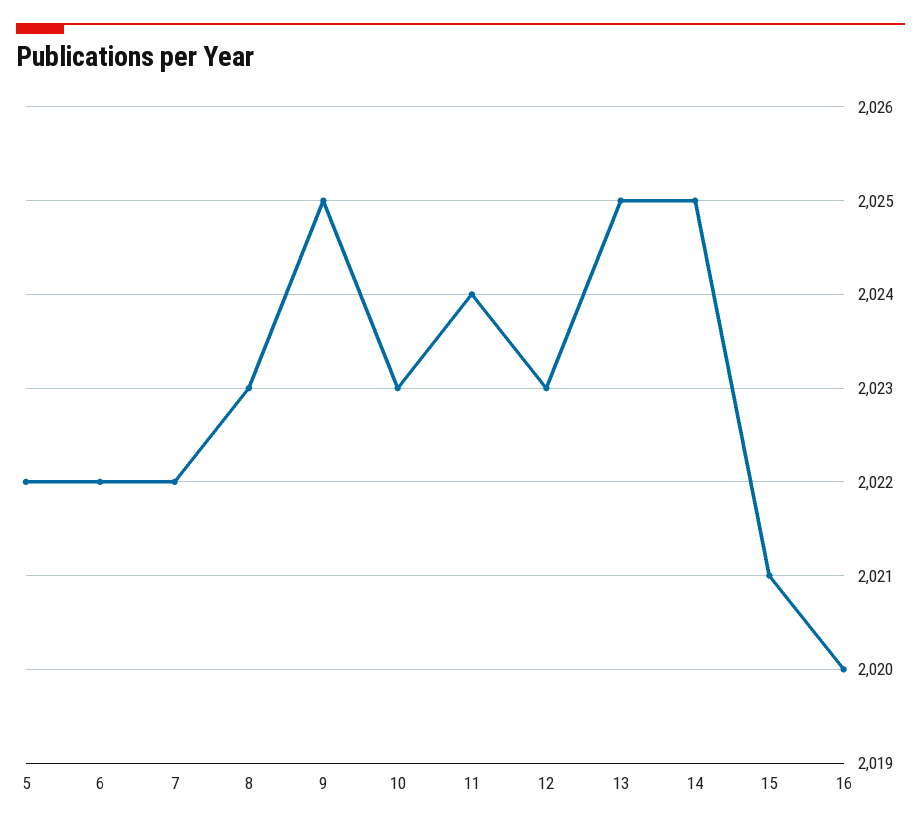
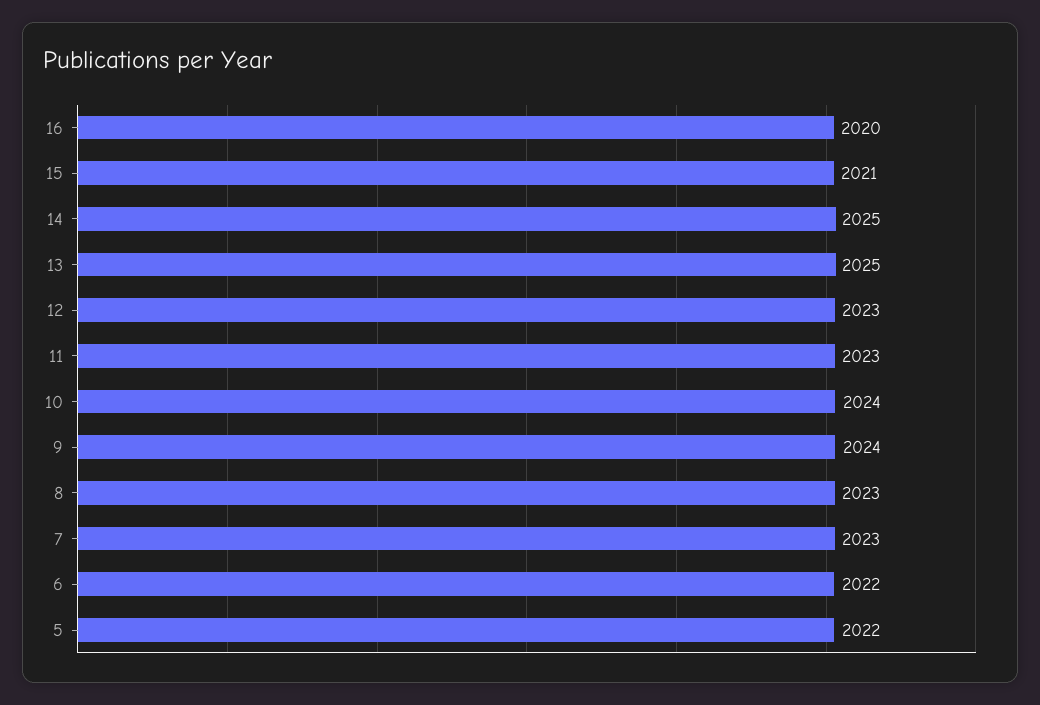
  {
    "5": 2022,
    "6": 2022,
-   "7": 2022,
+   "7": 2023,
    "8": 2023,
-   "9": 2025,
+   "9": 2024,
-   "10": 2023,
+   "10": 2024,
-   "11": 2024,
+   "11": 2023,
    "12": 2023,
    "13": 2025,
    "14": 2025,
    "15": 2021,
    "16": 2020
  }

